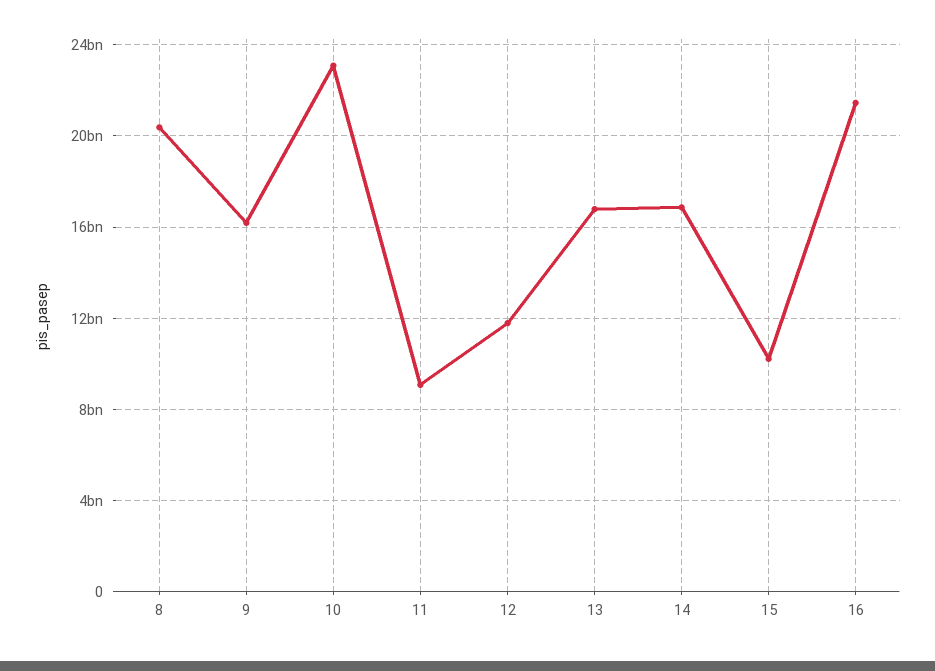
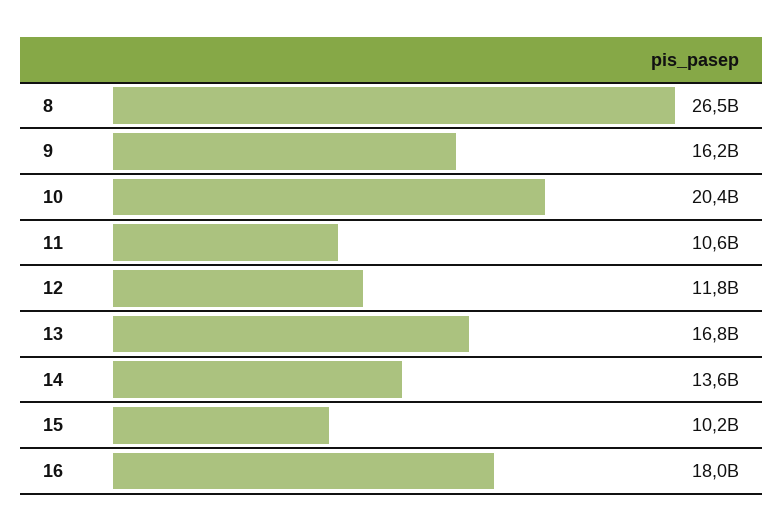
  {
-   "8": 20500000000,
+   "8": 26500000000,
    "9": 16200000000,
-   "10": 23000000000,
+   "10": 20400000000,
-   "11": 9000000000,
+   "11": 10600000000,
    "12": 11800000000,
    "13": 16800000000,
-   "14": 17000000000,
+   "14": 13600000000,
    "15": 10200000000,
-   "16": 21500000000
+   "16": 18000000000
  }

